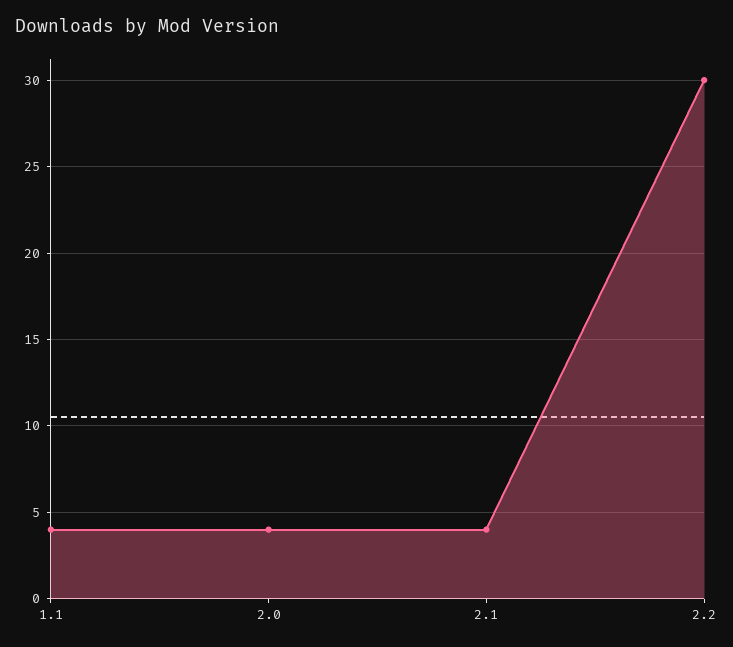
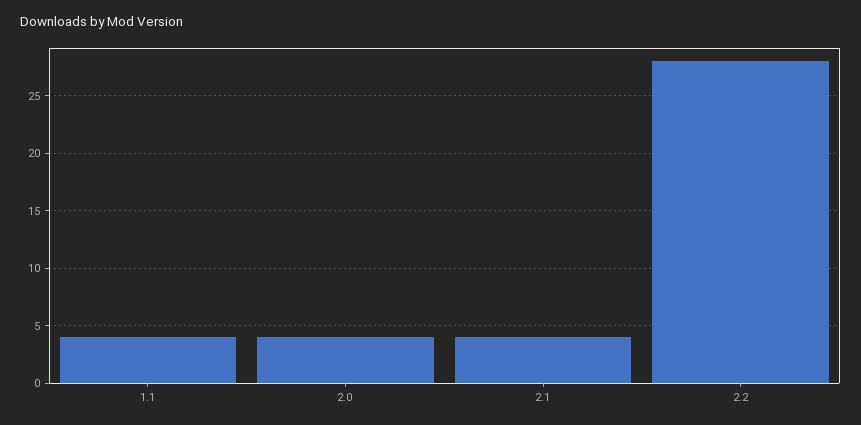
  {
    "1.1": 4,
    "2.0": 4,
    "2.1": 4,
-   "2.2": 30
+   "2.2": 28
  }

